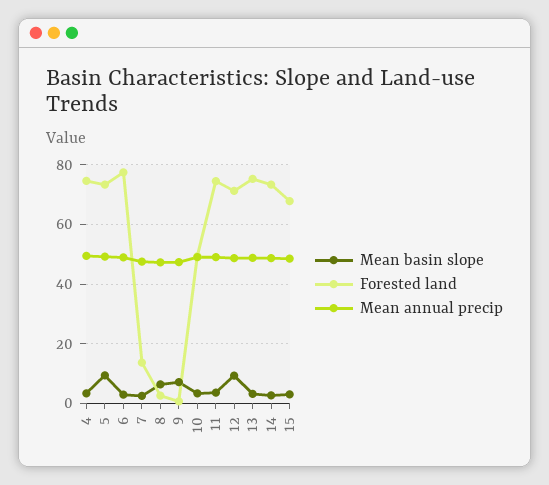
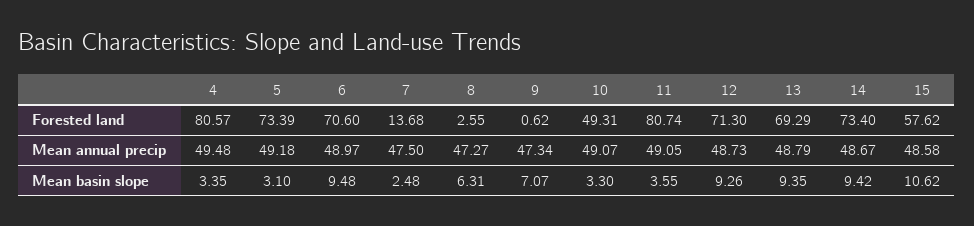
  {
    "Mean basin slope": {
      "4": 3.35,
-     "5": 10,
+     "5": 3.1,
-     "6": 2.5,
+     "6": 9.48,
      "7": 2.48,
      "8": 6.31,
      "9": 7.07,
      "10": 3.3,
      "11": 3.55,
      "12": 9.26,
-     "13": 2.5,
+     "13": 9.35,
-     "14": 2.5,
+     "14": 9.42,
-     "15": 2.5
+     "15": 10.62
    },
    "Forested land": {
-     "4": 75,
+     "4": 80.57,
      "5": 73.39,
-     "6": 77.5,
+     "6": 70.6,
      "7": 13.68,
      "8": 2.55,
      "9": 0.62,
      "10": 49.31,
-     "11": 75,
+     "11": 80.74,
      "12": 71.3,
-     "13": 75,
+     "13": 69.29,
      "14": 73.4,
-     "15": 67.5
+     "15": 57.62
    },
    "Mean annual precip": {
      "4": 49.48,
      "5": 49.18,
      "6": 48.97,
      "7": 47.5,
      "8": 47.27,
      "9": 47.34,
      "10": 49.07,
      "11": 49.05,
      "12": 48.73,
      "13": 48.79,
      "14": 48.67,
      "15": 48.58
    }
  }

